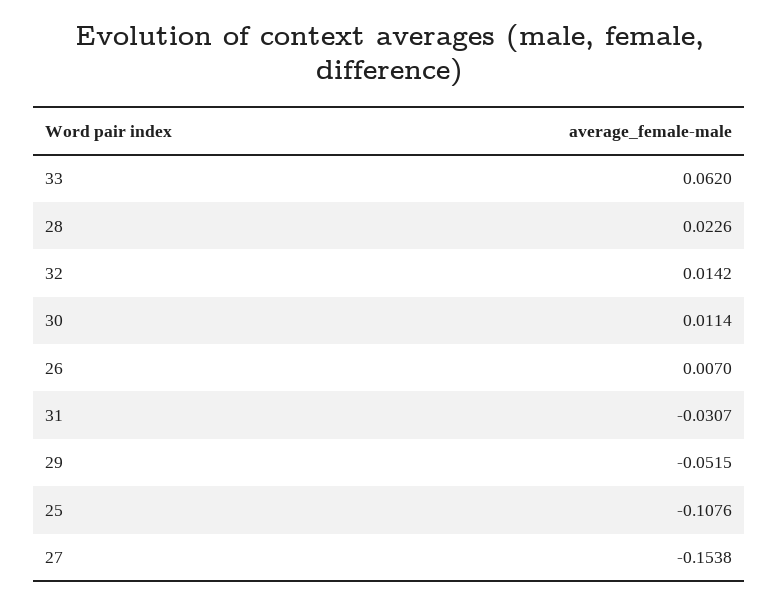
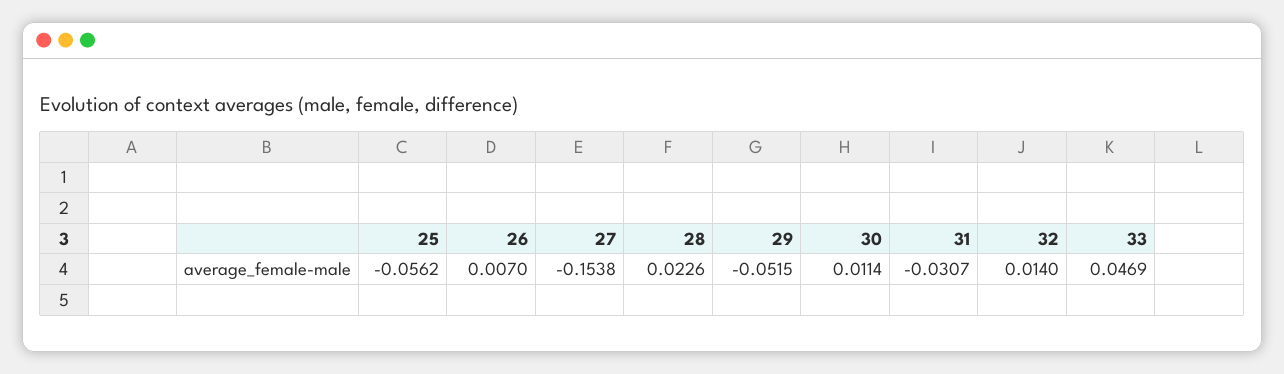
  {
-   "33": 0.062,
+   "33": 0.0469,
    "28": 0.0226,
-   "32": 0.0142,
+   "32": 0.014,
    "30": 0.0114,
    "26": 0.007,
    "31": -0.0307,
    "29": -0.0515,
-   "25": -0.1076,
+   "25": -0.0562,
    "27": -0.1538
  }

